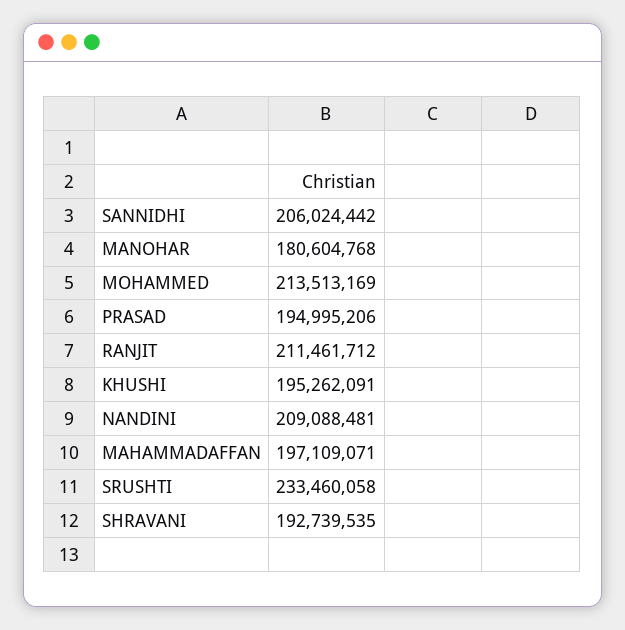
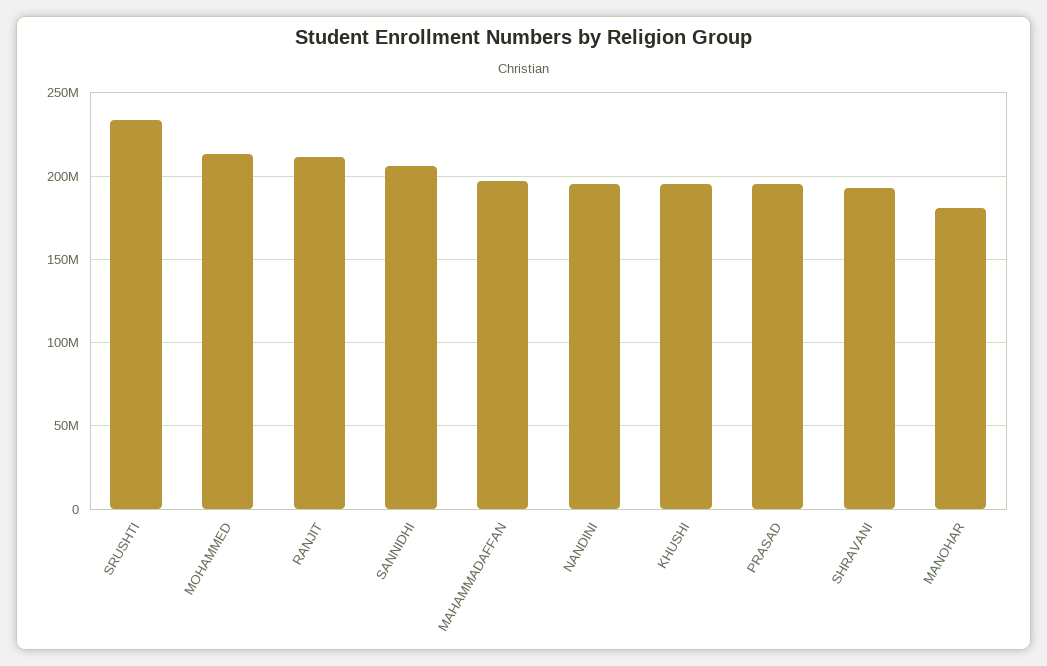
  {
    "SANNIDHI": 206024442,
    "MANOHAR": 180604768,
    "MOHAMMED": 213513169,
    "PRASAD": 194995206,
    "RANJIT": 211461712,
    "KHUSHI": 195262091,
-   "NANDINI": 209088481,
+   "NANDINI": 195000000,
    "MAHAMMADAFFAN": 197109071,
    "SRUSHTI": 233460058,
    "SHRAVANI": 192739535
  }

